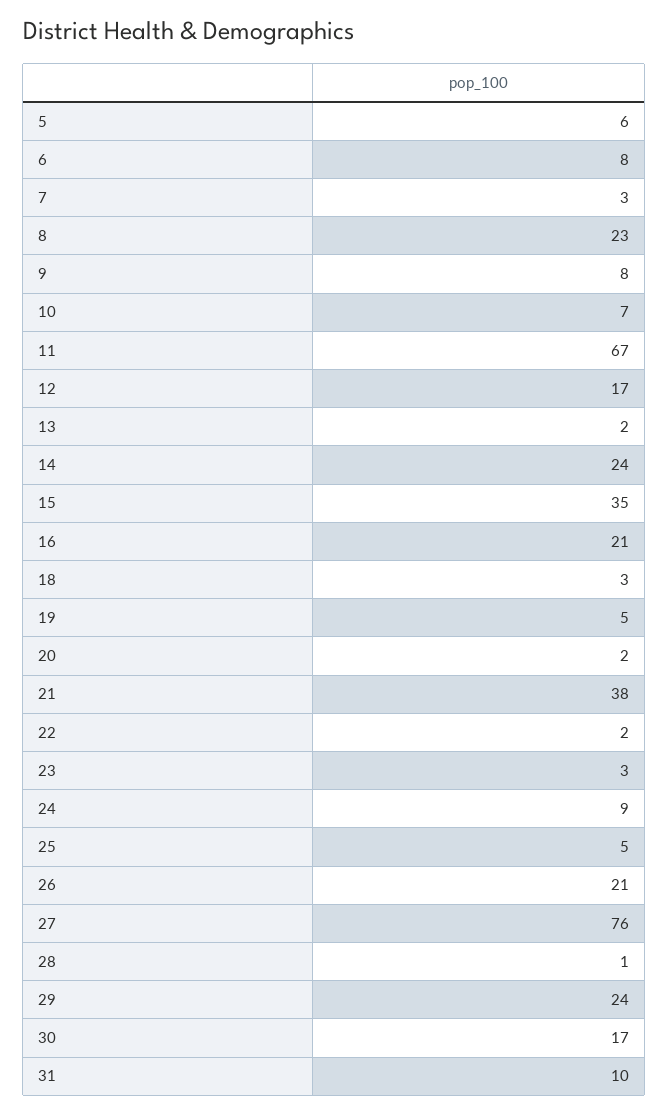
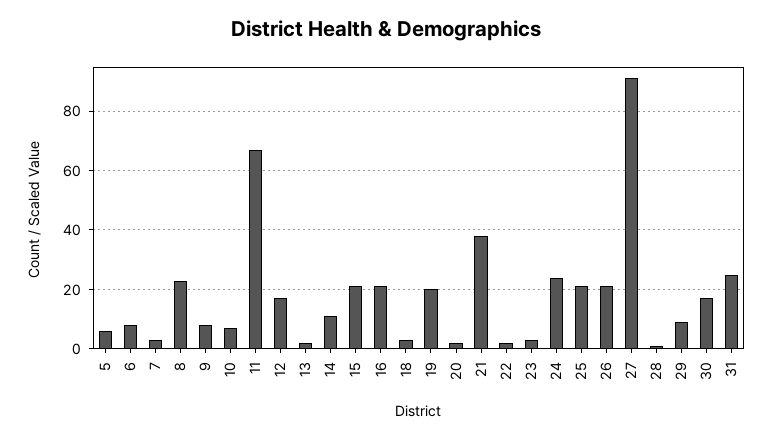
  {
    "5": 6,
    "6": 8,
    "7": 3,
    "8": 23,
    "9": 8,
    "10": 7,
    "11": 67,
    "12": 17,
    "13": 2,
-   "14": 24,
+   "14": 10,
-   "15": 35,
+   "15": 20,
    "16": 21,
    "18": 3,
-   "19": 5,
+   "19": 20,
    "20": 2,
    "21": 38,
    "22": 2,
    "23": 3,
-   "24": 9,
+   "24": 25,
-   "25": 5,
+   "25": 20,
    "26": 21,
-   "27": 76,
+   "27": 90,
    "28": 1,
-   "29": 24,
+   "29": 10,
    "30": 17,
-   "31": 10
+   "31": 25
  }

